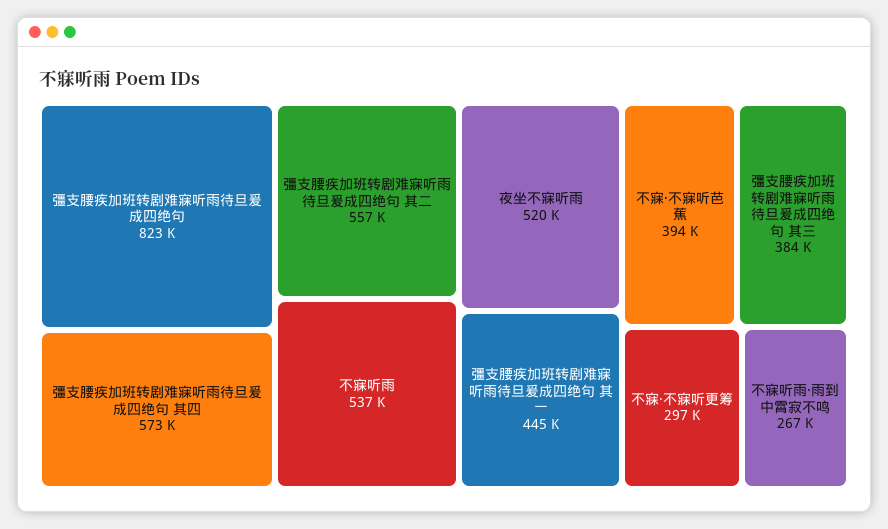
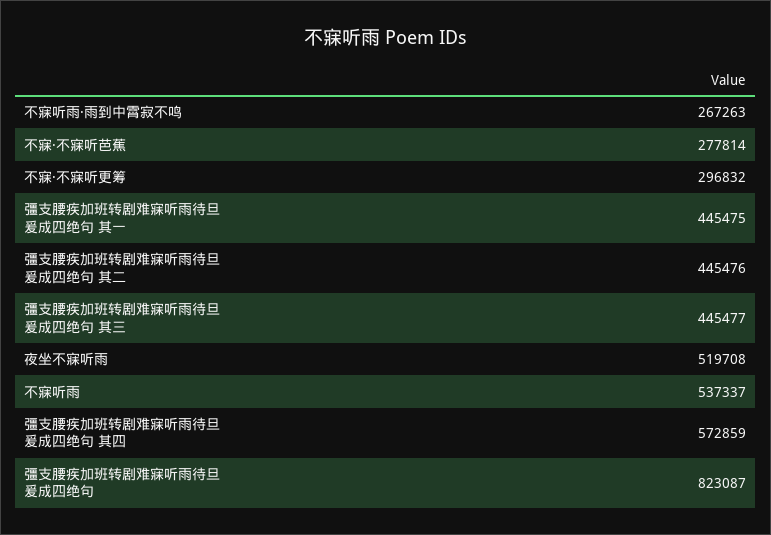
  {
    "彊支腰疾加班转剧难寐听雨待旦爰成四绝句": 823087,
    "彊支腰疾加班转剧难寐听雨待旦爰成四绝句 其四": 572859,
-   "彊支腰疾加班转剧难寐听雨待旦爰成四绝句 其二": 557000,
+   "彊支腰疾加班转剧难寐听雨待旦爰成四绝句 其二": 445476,
    "不寐听雨": 537337,
    "夜坐不寐听雨": 519708,
    "彊支腰疾加班转剧难寐听雨待旦爰成四绝句 其一": 445475,
-   "不寐·不寐听芭蕉": 394000,
+   "不寐·不寐听芭蕉": 277814,
-   "彊支腰疾加班转剧难寐听雨待旦爰成四绝句 其三": 384000,
+   "彊支腰疾加班转剧难寐听雨待旦爰成四绝句 其三": 445477,
    "不寐·不寐听更筹": 296832,
    "不寐听雨·雨到中霄寂不鸣": 267263
  }

